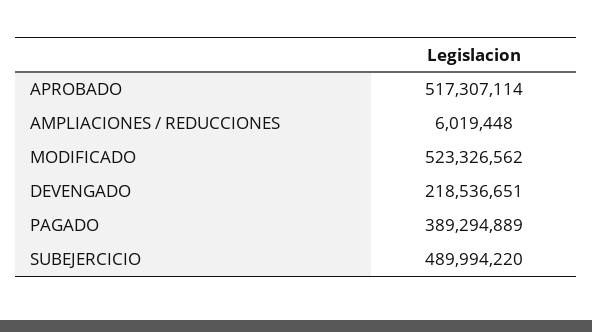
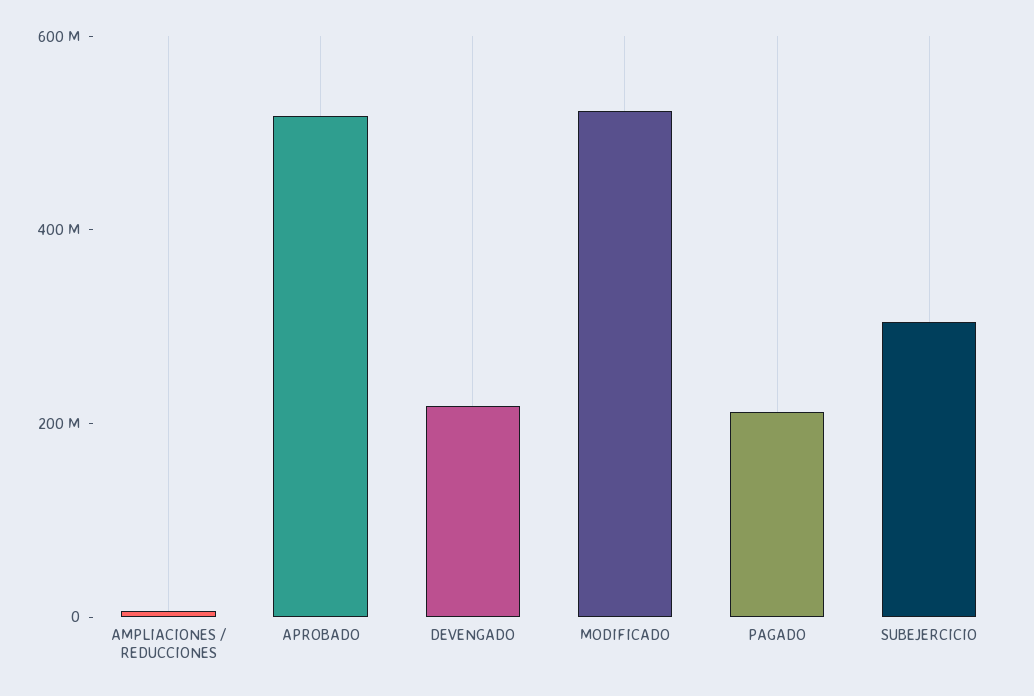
  {
    "APROBADO": 517307114,
    "AMPLIACIONES / REDUCCIONES": 6019448,
    "MODIFICADO": 523326562,
    "DEVENGADO": 218536651,
-   "PAGADO": 389294889,
+   "PAGADO": 200000000,
-   "SUBEJERCICIO": 489994220
+   "SUBEJERCICIO": 300000000
  }

